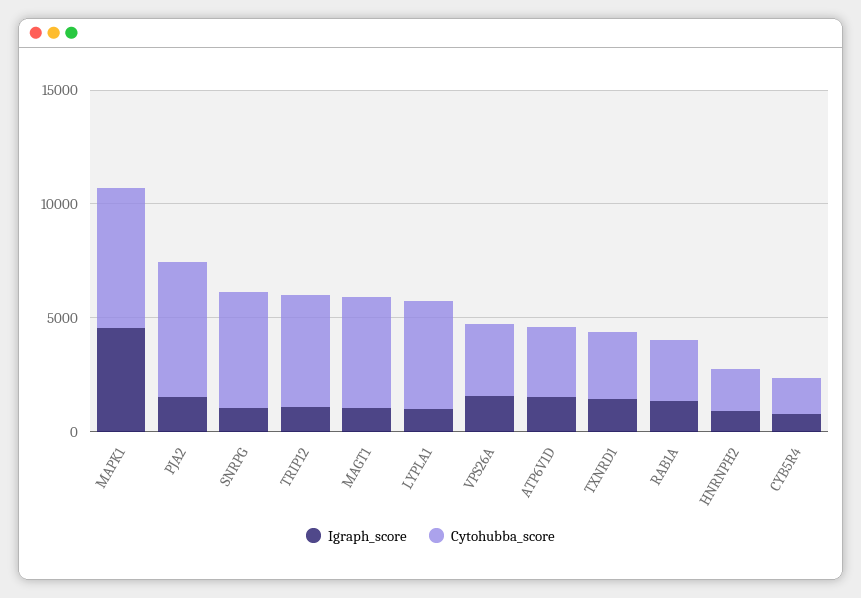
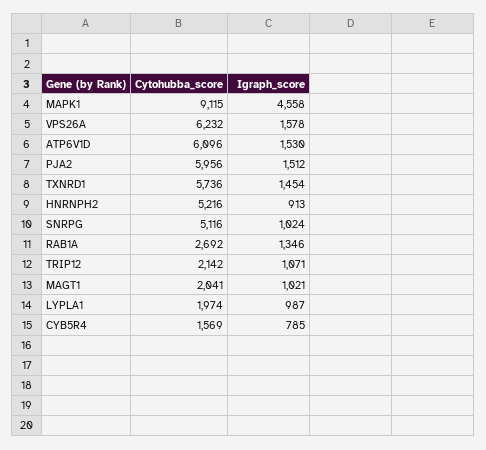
  {
    "Igraph_score": {
      "MAPK1": 4558,
      "PJA2": 1512,
      "SNRPG": 1024,
      "TRIP12": 1071,
      "MAGT1": 1021,
      "LYPLA1": 987,
      "VPS26A": 1578,
      "ATP6V1D": 1530,
      "TXNRD1": 1454,
      "RAB1A": 1346,
      "HNRNPH2": 913,
      "CYB5R4": 785
    },
    "Cytohubba_score": {
-     "MAPK1": 6000,
+     "MAPK1": 9115,
      "PJA2": 5956,
      "SNRPG": 5116,
-     "TRIP12": 5000,
+     "TRIP12": 2142,
-     "MAGT1": 5000,
+     "MAGT1": 2041,
-     "LYPLA1": 5000,
+     "LYPLA1": 1974,
-     "VPS26A": 3000,
+     "VPS26A": 6232,
-     "ATP6V1D": 3000,
+     "ATP6V1D": 6096,
-     "TXNRD1": 3000,
+     "TXNRD1": 5736,
      "RAB1A": 2692,
-     "HNRNPH2": 2000,
+     "HNRNPH2": 5216,
      "CYB5R4": 1569
    }
  }

